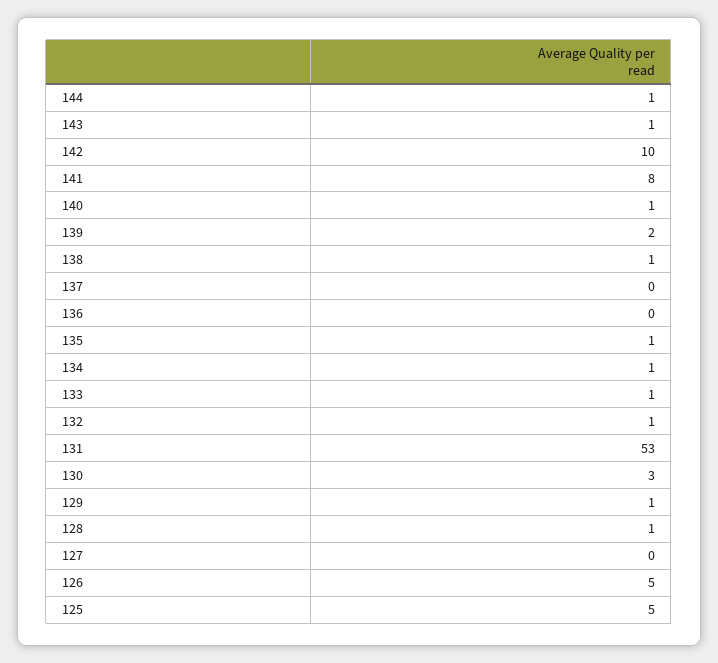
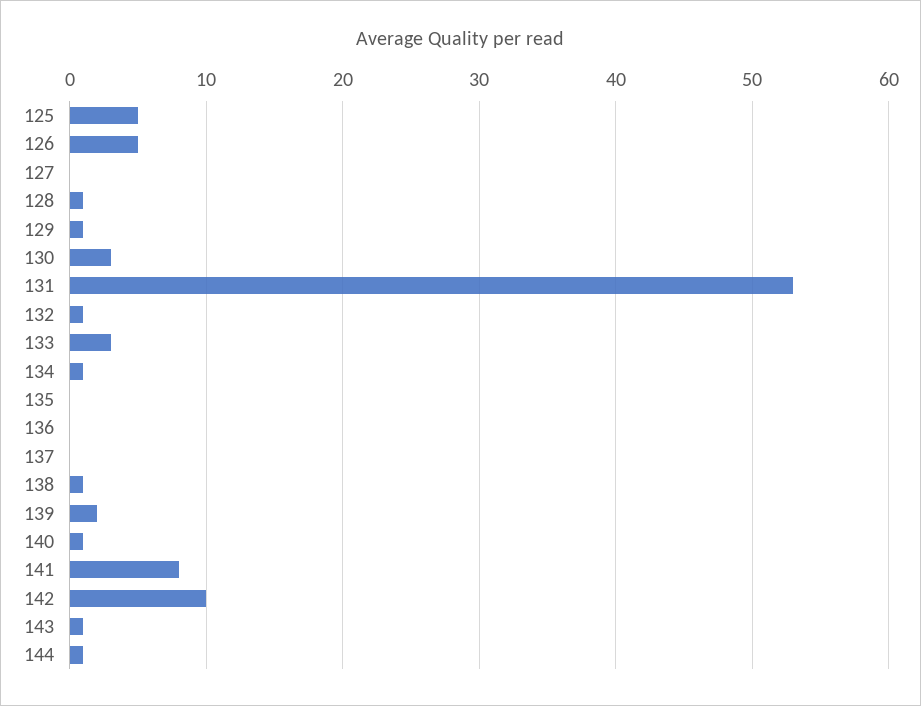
  {
    "144": 1,
    "143": 1,
    "142": 10,
    "141": 8,
    "140": 1,
    "139": 2,
    "138": 1,
    "137": 0,
    "136": 0,
-   "135": 1,
+   "135": 0,
    "134": 1,
-   "133": 1,
+   "133": 3,
    "132": 1,
    "131": 53,
    "130": 3,
    "129": 1,
    "128": 1,
    "127": 0,
    "126": 5,
    "125": 5
  }

